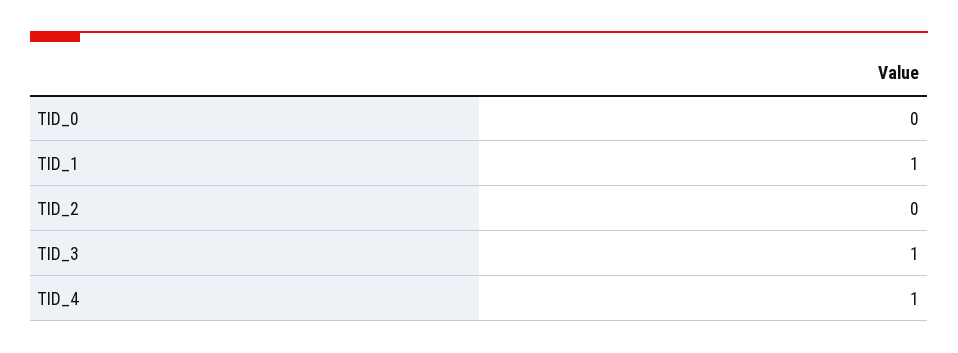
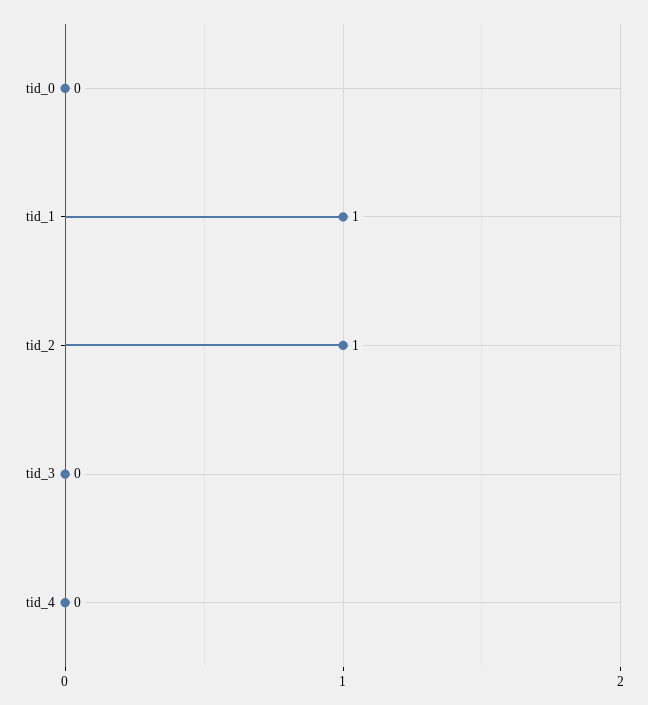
  {
    "TID_0": 0,
    "TID_1": 1,
-   "TID_2": 0,
+   "TID_2": 1,
-   "TID_3": 1,
+   "TID_3": 0,
-   "TID_4": 1
+   "TID_4": 0
  }

